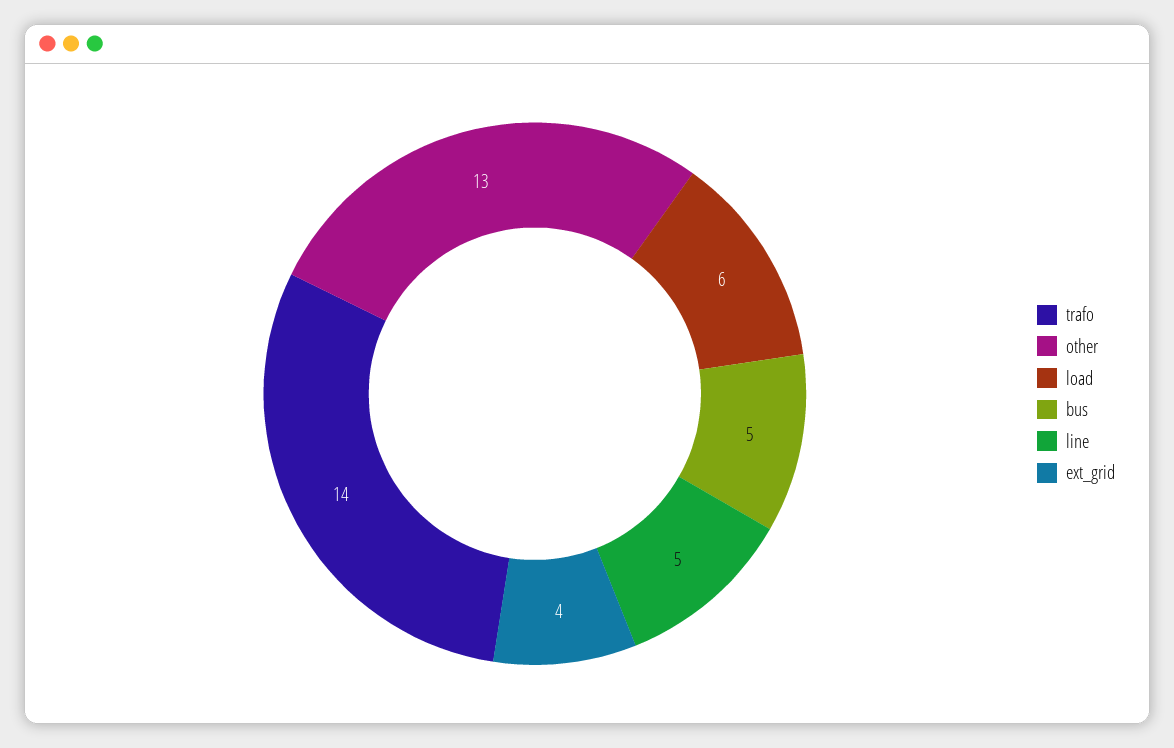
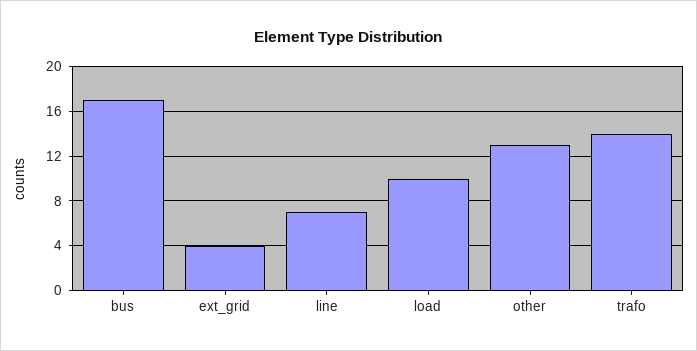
  {
    "trafo": 14,
    "other": 13,
-   "load": 6,
+   "load": 10,
-   "bus": 5,
+   "bus": 17,
-   "line": 5,
+   "line": 7,
    "ext_grid": 4
  }

